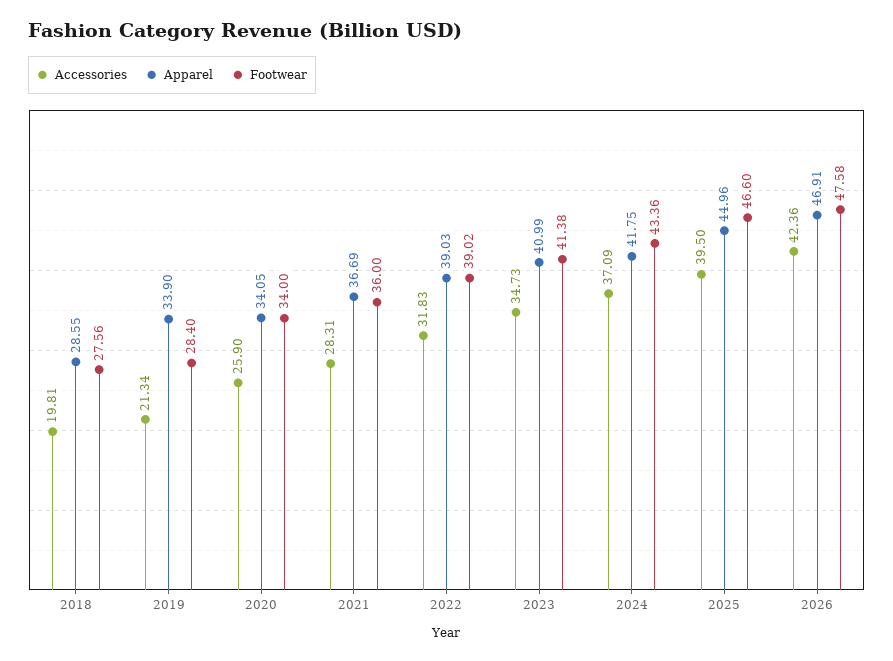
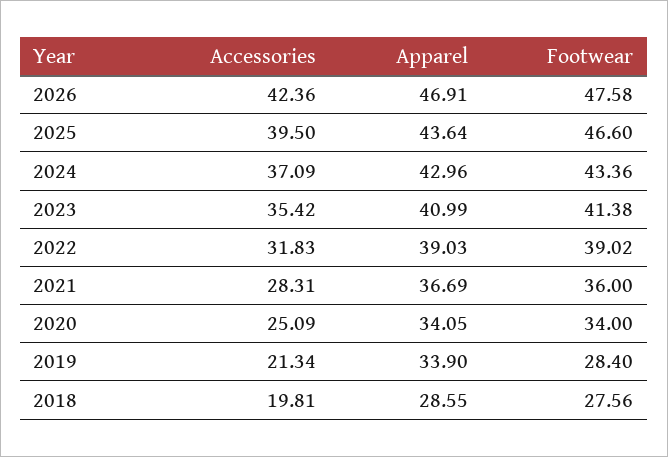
  {
    "Accessories": {
      "2018": 19.81,
      "2019": 21.34,
-     "2020": 25.9,
+     "2020": 25.09,
      "2021": 28.31,
      "2022": 31.83,
-     "2023": 34.73,
+     "2023": 35.42,
      "2024": 37.09,
      "2025": 39.5,
      "2026": 42.36
    },
    "Apparel": {
      "2018": 28.55,
      "2019": 33.9,
      "2020": 34.05,
      "2021": 36.69,
      "2022": 39.03,
      "2023": 40.99,
-     "2024": 41.75,
+     "2024": 42.96,
-     "2025": 44.96,
+     "2025": 43.64,
      "2026": 46.91
    },
    "Footwear": {
      "2018": 27.56,
      "2019": 28.4,
      "2020": 34,
      "2021": 36,
      "2022": 39.02,
      "2023": 41.38,
      "2024": 43.36,
      "2025": 46.6,
      "2026": 47.58
    }
  }

